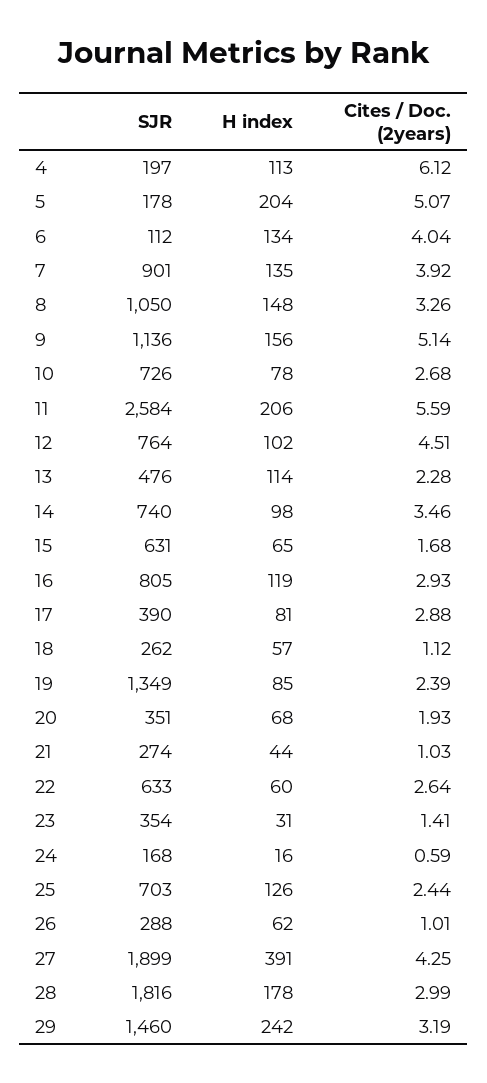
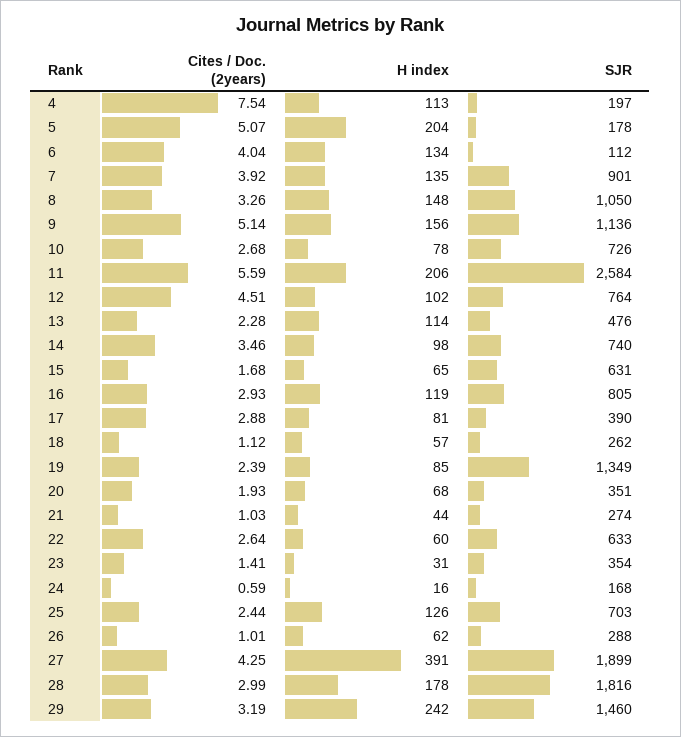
  {
    "SJR": {
      "4": 197,
      "5": 178,
      "6": 112,
      "7": 901,
      "8": 1050,
      "9": 1136,
      "10": 726,
      "11": 2584,
      "12": 764,
      "13": 476,
      "14": 740,
      "15": 631,
      "16": 805,
      "17": 390,
      "18": 262,
      "19": 1349,
      "20": 351,
      "21": 274,
      "22": 633,
      "23": 354,
      "24": 168,
      "25": 703,
      "26": 288,
      "27": 1899,
      "28": 1816,
      "29": 1460
    },
    "H index": {
      "4": 113,
      "5": 204,
      "6": 134,
      "7": 135,
      "8": 148,
      "9": 156,
      "10": 78,
      "11": 206,
      "12": 102,
      "13": 114,
      "14": 98,
      "15": 65,
      "16": 119,
      "17": 81,
      "18": 57,
      "19": 85,
      "20": 68,
      "21": 44,
      "22": 60,
      "23": 31,
      "24": 16,
      "25": 126,
      "26": 62,
      "27": 391,
      "28": 178,
      "29": 242
    },
    "Cites / Doc. (2years)": {
-     "4": 6.12,
+     "4": 7.54,
      "5": 5.07,
      "6": 4.04,
      "7": 3.92,
      "8": 3.26,
      "9": 5.14,
      "10": 2.68,
      "11": 5.59,
      "12": 4.51,
      "13": 2.28,
      "14": 3.46,
      "15": 1.68,
      "16": 2.93,
      "17": 2.88,
      "18": 1.12,
      "19": 2.39,
      "20": 1.93,
      "21": 1.03,
      "22": 2.64,
      "23": 1.41,
      "24": 0.59,
      "25": 2.44,
      "26": 1.01,
      "27": 4.25,
      "28": 2.99,
      "29": 3.19
    }
  }

